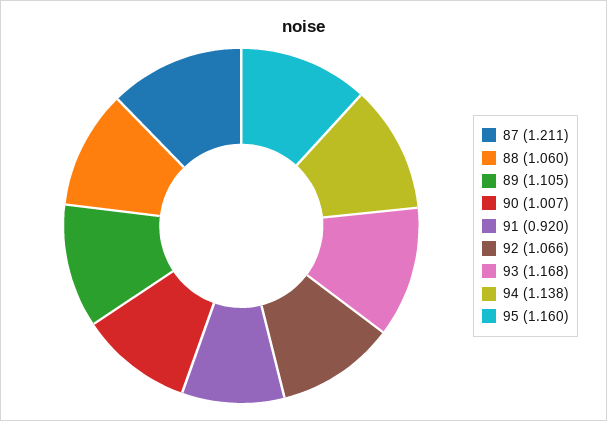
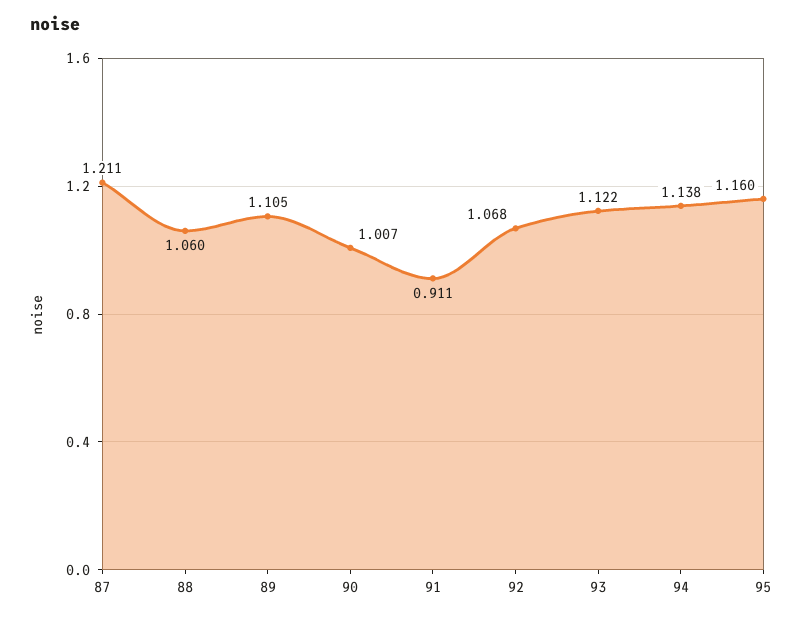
  {
    "87": 1.211,
    "88": 1.06,
    "89": 1.105,
    "90": 1.007,
-   "91": 0.92,
+   "91": 0.911,
-   "92": 1.066,
+   "92": 1.068,
-   "93": 1.168,
+   "93": 1.122,
    "94": 1.138,
    "95": 1.16
  }

